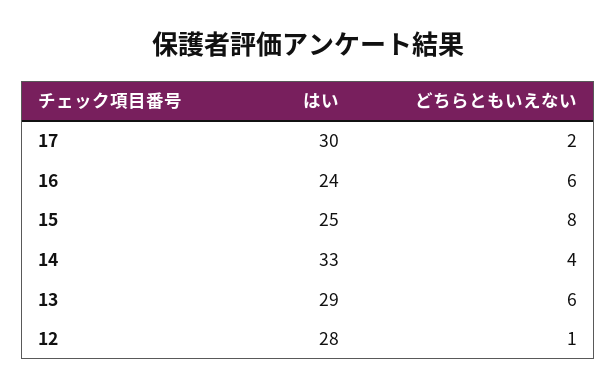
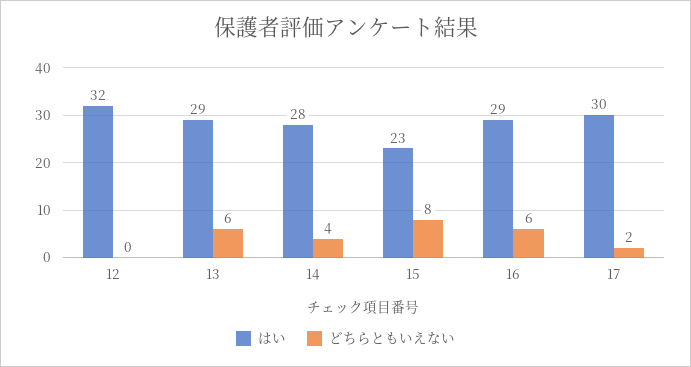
  {
    "はい": {
      "17": 30,
-     "16": 24,
+     "16": 29,
-     "15": 25,
+     "15": 23,
-     "14": 33,
+     "14": 28,
      "13": 29,
-     "12": 28
+     "12": 32
    },
    "どちらともいえない": {
      "17": 2,
      "16": 6,
      "15": 8,
      "14": 4,
      "13": 6,
-     "12": 1
+     "12": 0
    }
  }

